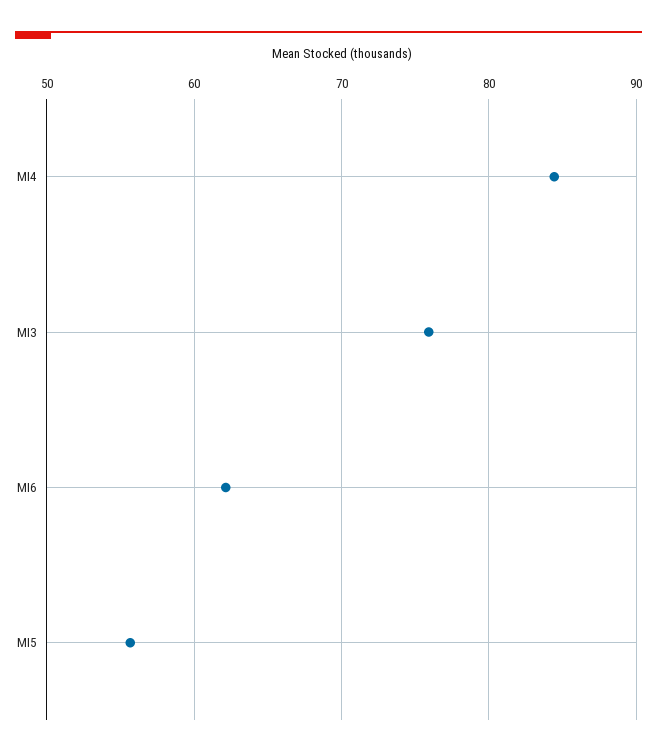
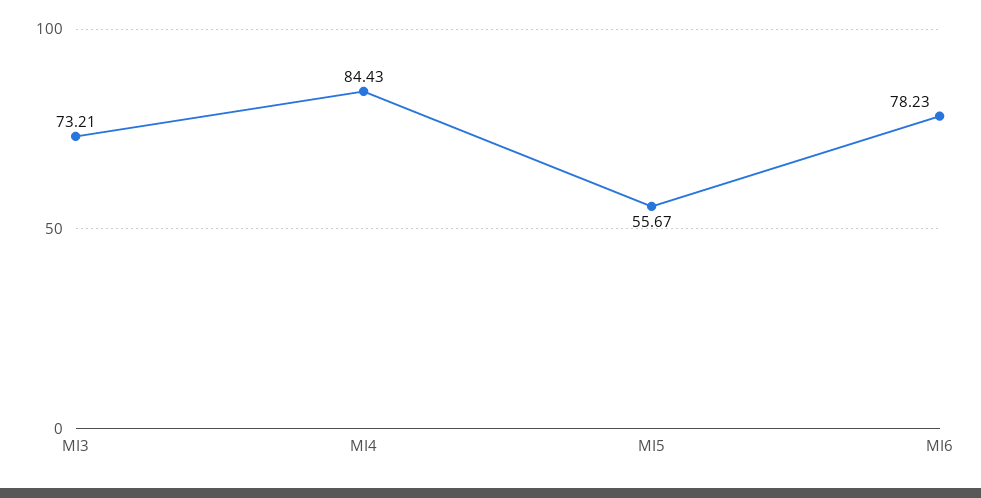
  {
    "MI4": 84.43,
-   "MI3": 76,
+   "MI3": 73.21,
-   "MI6": 62,
+   "MI6": 78.23,
    "MI5": 55.67
  }

